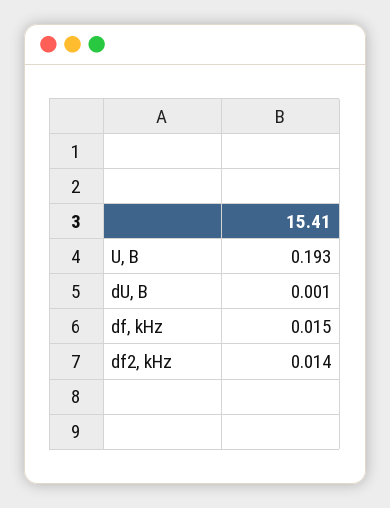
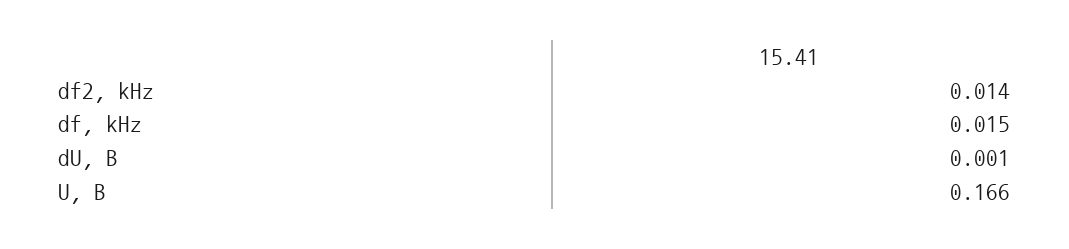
  {
-   "U, B": 0.193,
+   "U, B": 0.166,
    "dU, B": 0.001,
    "df, kHz": 0.015,
    "df2, kHz": 0.014
  }

